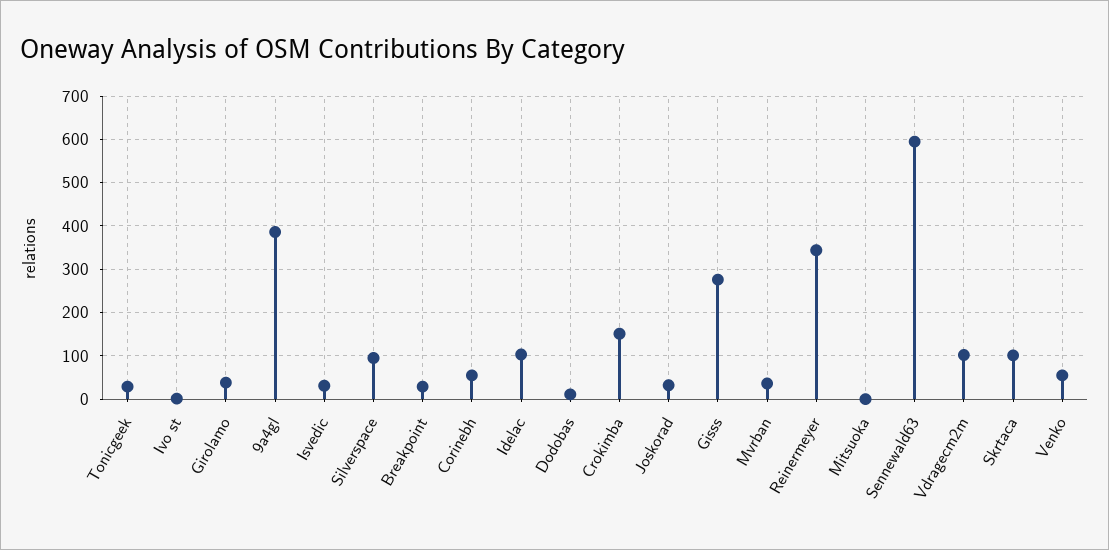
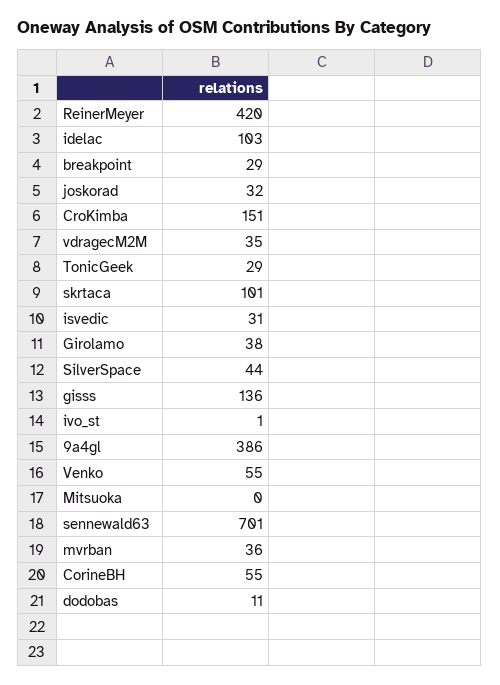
  {
    "Tonicgeek": 29,
    "Ivo st": 1,
    "Girolamo": 38,
    "9a4gl": 386,
    "Isvedic": 31,
-   "Silverspace": 100,
+   "Silverspace": 44,
    "Breakpoint": 29,
    "Corinebh": 55,
    "Idelac": 103,
    "Dodobas": 11,
    "Crokimba": 151,
    "Joskorad": 32,
-   "Gisss": 280,
+   "Gisss": 136,
    "Mvrban": 36,
-   "Reinermeyer": 340,
+   "Reinermeyer": 420,
    "Mitsuoka": 0,
-   "Sennewald63": 600,
+   "Sennewald63": 701,
-   "Vdragecm2m": 100,
+   "Vdragecm2m": 35,
    "Skrtaca": 101,
    "Venko": 55
  }

